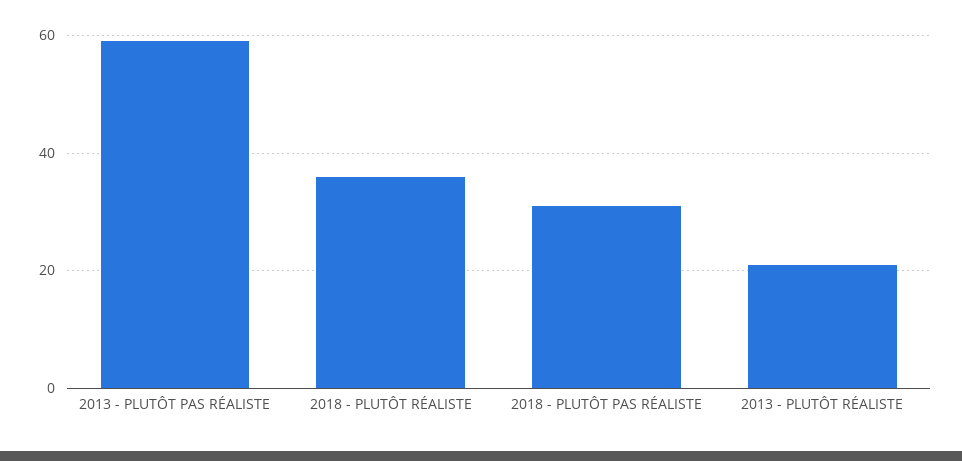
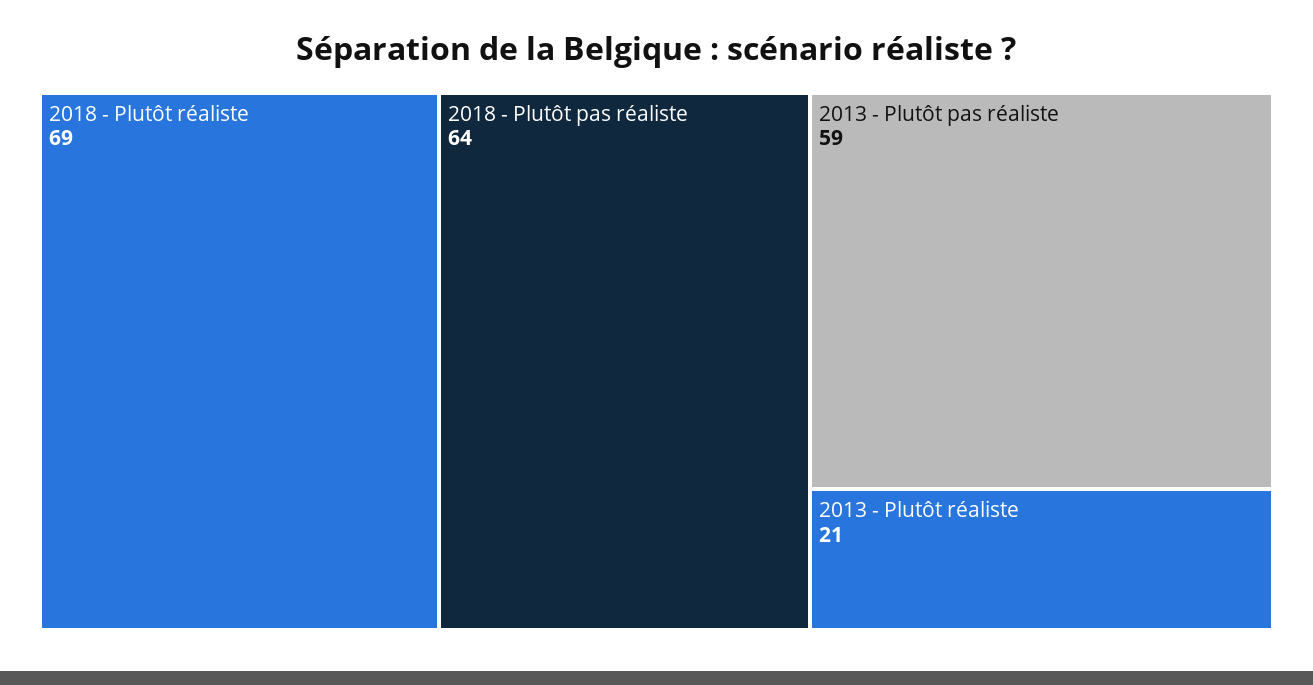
  {
    "2013 - PLUTÔT PAS RÉALISTE": 59,
-   "2018 - PLUTÔT RÉALISTE": 35,
+   "2018 - PLUTÔT RÉALISTE": 69,
-   "2018 - PLUTÔT PAS RÉALISTE": 30,
+   "2018 - PLUTÔT PAS RÉALISTE": 64,
    "2013 - PLUTÔT RÉALISTE": 21
  }

